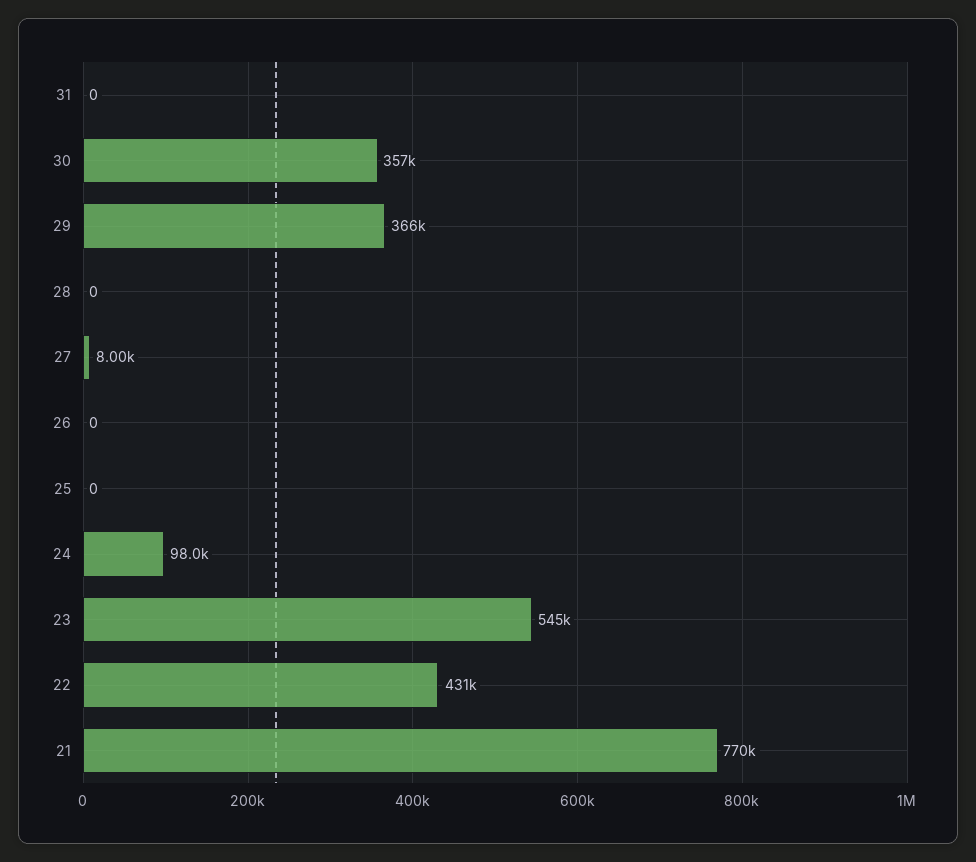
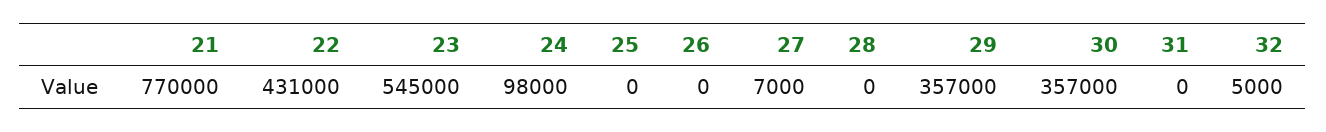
  {
    "31": 0,
    "30": 357000,
-   "29": 366000,
+   "29": 357000,
    "28": 0,
-   "27": 8000,
+   "27": 7000,
    "26": 0,
    "25": 0,
    "24": 98000,
    "23": 545000,
    "22": 431000,
-   "21": 770000
+   "21": 770000,
+   "32": 5000
  }

